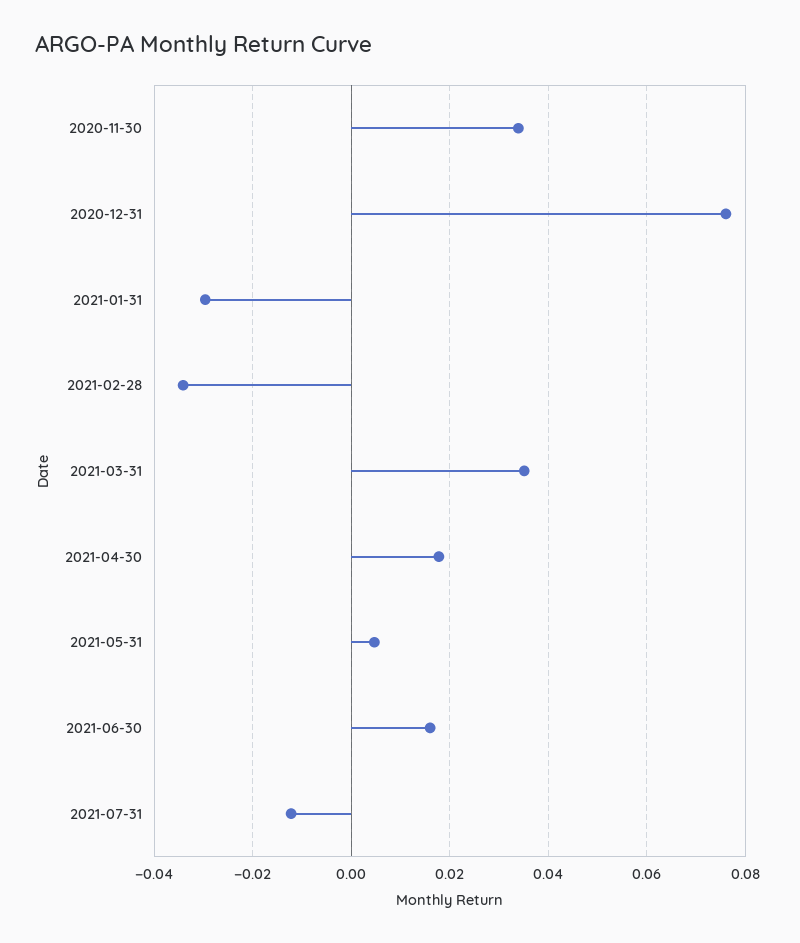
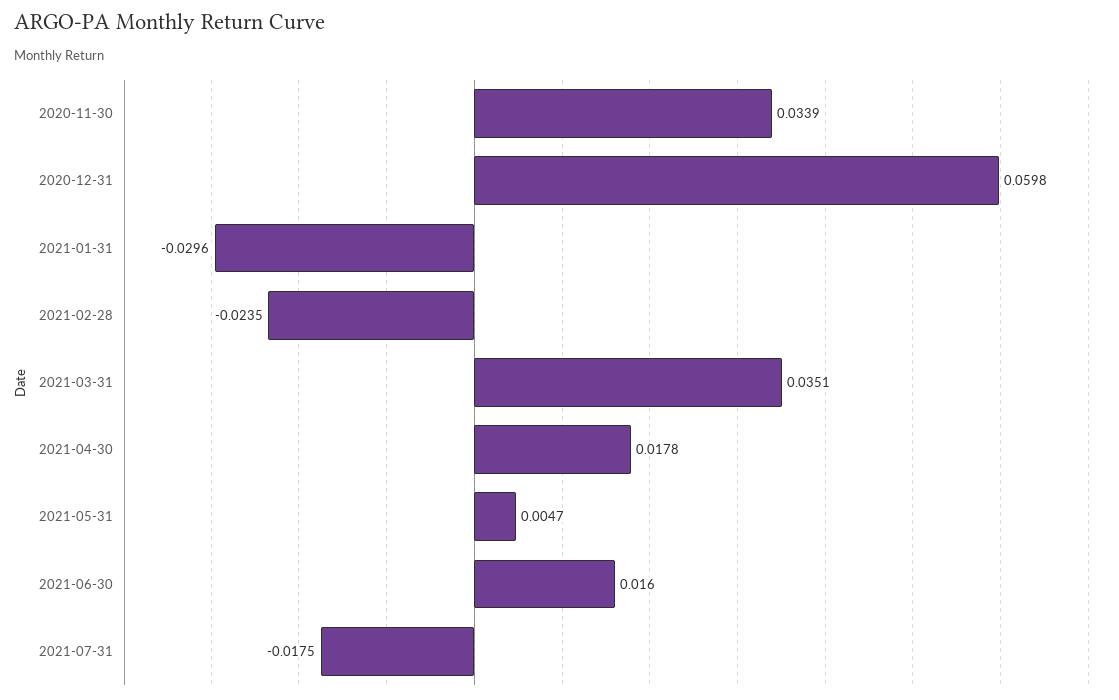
  {
    "2020-11-30": 0.0339,
-   "2020-12-31": 0.076,
+   "2020-12-31": 0.0598,
    "2021-01-31": -0.0296,
-   "2021-02-28": -0.034,
+   "2021-02-28": -0.0235,
    "2021-03-31": 0.0351,
    "2021-04-30": 0.0178,
    "2021-05-31": 0.0047,
    "2021-06-30": 0.016,
-   "2021-07-31": -0.012
+   "2021-07-31": -0.0175
  }

